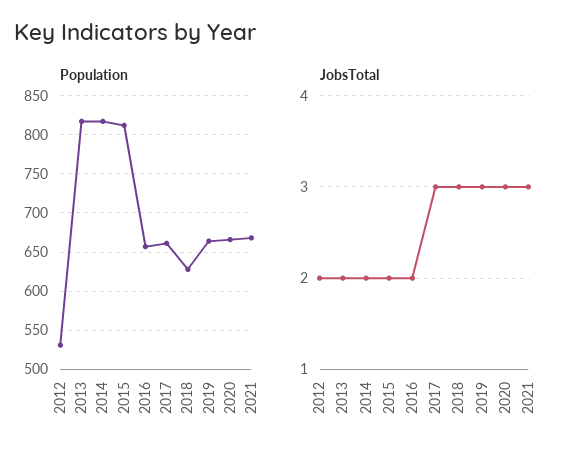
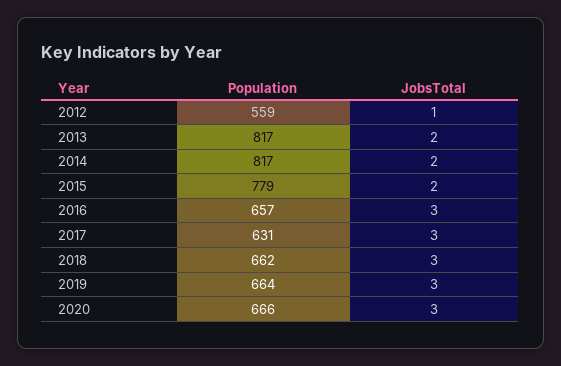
  {
    "Population": {
-     "2012": 530,
+     "2012": 559,
      "2013": 817,
      "2014": 817,
-     "2015": 810,
+     "2015": 779,
      "2016": 657,
-     "2017": 660,
+     "2017": 631,
-     "2018": 630,
+     "2018": 662,
      "2019": 664,
-     "2020": 666,
+     "2020": 666
-     "2021": 670
    },
    "JobsTotal": {
-     "2012": 2,
+     "2012": 1,
      "2013": 2,
      "2014": 2,
      "2015": 2,
-     "2016": 2,
+     "2016": 3,
      "2017": 3,
      "2018": 3,
      "2019": 3,
-     "2020": 3,
+     "2020": 3
-     "2021": 3
    }
  }

